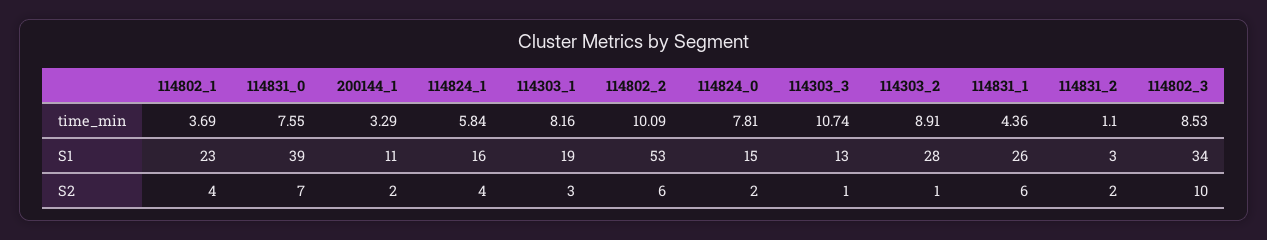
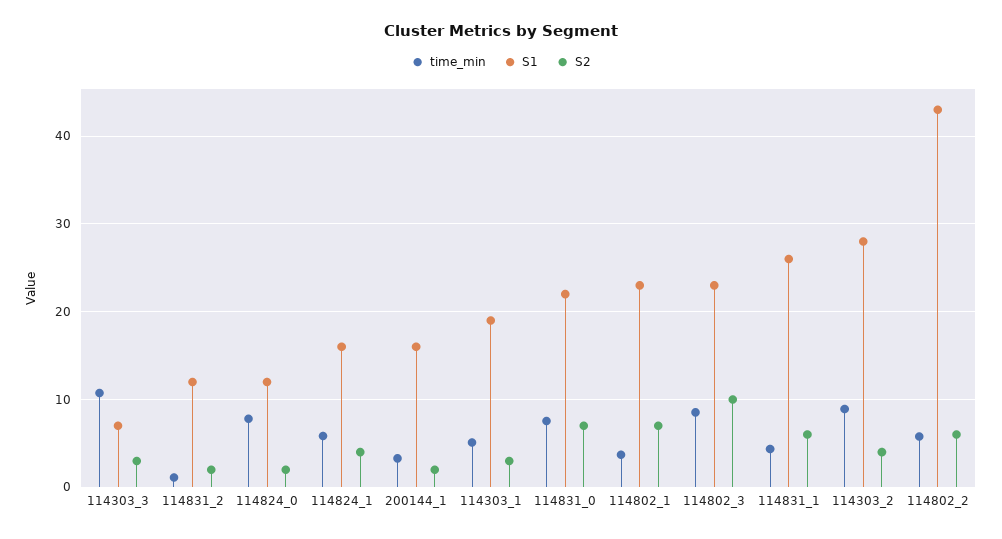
  {
    "time_min": {
      "114802_1": 3.69,
      "114831_0": 7.55,
      "200144_1": 3.29,
      "114824_1": 5.84,
-     "114303_1": 8.16,
+     "114303_1": 5,
-     "114802_2": 10.09,
+     "114802_2": 6,
      "114824_0": 7.81,
      "114303_3": 10.74,
      "114303_2": 8.91,
      "114831_1": 4.36,
      "114831_2": 1.1,
      "114802_3": 8.53
    },
    "S1": {
      "114802_1": 23,
-     "114831_0": 39,
+     "114831_0": 22,
-     "200144_1": 11,
+     "200144_1": 16,
      "114824_1": 16,
      "114303_1": 19,
-     "114802_2": 53,
+     "114802_2": 43,
-     "114824_0": 15,
+     "114824_0": 12,
-     "114303_3": 13,
+     "114303_3": 7,
      "114303_2": 28,
      "114831_1": 26,
-     "114831_2": 3,
+     "114831_2": 12,
-     "114802_3": 34
+     "114802_3": 23
    },
    "S2": {
-     "114802_1": 4,
+     "114802_1": 7,
      "114831_0": 7,
      "200144_1": 2,
      "114824_1": 4,
      "114303_1": 3,
      "114802_2": 6,
      "114824_0": 2,
-     "114303_3": 1,
+     "114303_3": 3,
-     "114303_2": 1,
+     "114303_2": 4,
      "114831_1": 6,
      "114831_2": 2,
      "114802_3": 10
    }
  }

